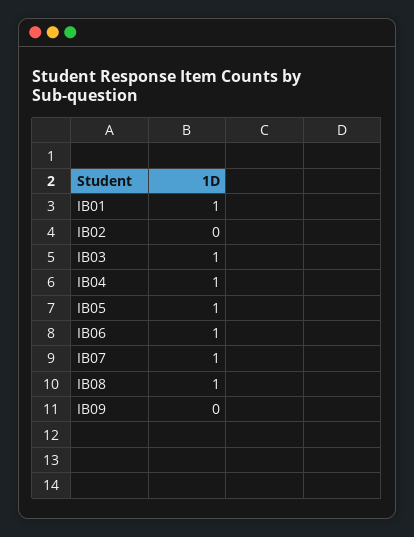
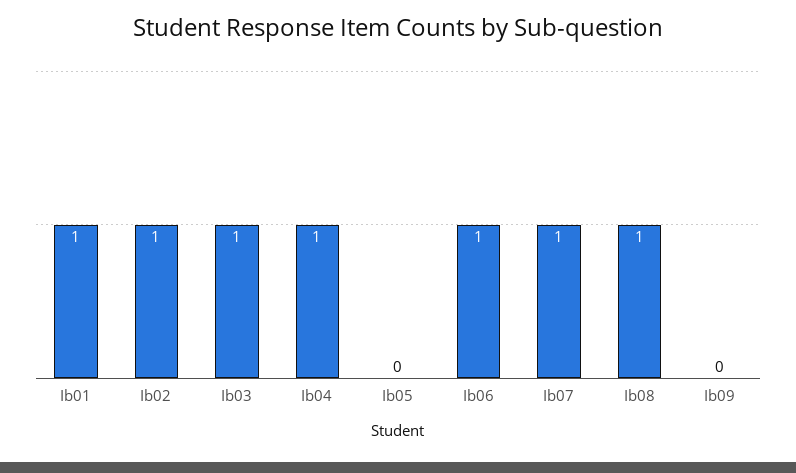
  {
    "IB01": 1,
-   "IB02": 0,
+   "IB02": 1,
    "IB03": 1,
    "IB04": 1,
-   "IB05": 1,
+   "IB05": 0,
    "IB06": 1,
    "IB07": 1,
    "IB08": 1,
    "IB09": 0
  }

